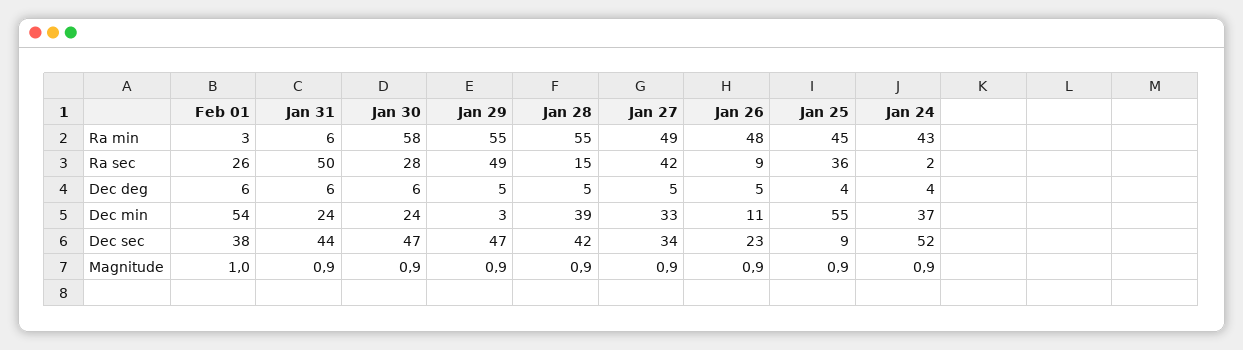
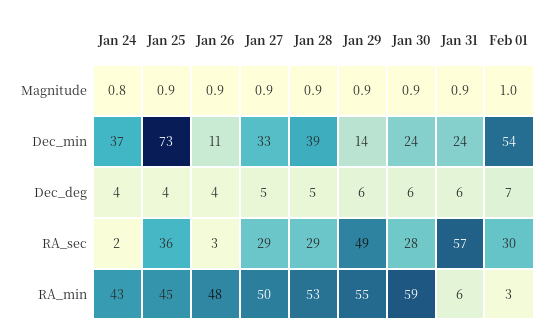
  {
    "Feb 01": {
      "Ra min": 3,
-     "Ra sec": 26,
+     "Ra sec": 30,
-     "Dec deg": 6,
+     "Dec deg": 7,
      "Dec min": 54,
-     "Dec sec": 38,
      "Magnitude": 1
    },
    "Jan 31": {
      "Ra min": 6,
-     "Ra sec": 50,
+     "Ra sec": 57,
      "Dec deg": 6,
      "Dec min": 24,
-     "Dec sec": 44,
      "Magnitude": 0.9
    },
    "Jan 30": {
-     "Ra min": 58,
+     "Ra min": 59,
      "Ra sec": 28,
      "Dec deg": 6,
      "Dec min": 24,
-     "Dec sec": 47,
      "Magnitude": 0.9
    },
    "Jan 29": {
      "Ra min": 55,
      "Ra sec": 49,
-     "Dec deg": 5,
+     "Dec deg": 6,
-     "Dec min": 3,
+     "Dec min": 14,
-     "Dec sec": 47,
      "Magnitude": 0.9
    },
    "Jan 28": {
-     "Ra min": 55,
+     "Ra min": 53,
-     "Ra sec": 15,
+     "Ra sec": 29,
      "Dec deg": 5,
      "Dec min": 39,
-     "Dec sec": 42,
      "Magnitude": 0.9
    },
    "Jan 27": {
-     "Ra min": 49,
+     "Ra min": 50,
-     "Ra sec": 42,
+     "Ra sec": 29,
      "Dec deg": 5,
      "Dec min": 33,
-     "Dec sec": 34,
      "Magnitude": 0.9
    },
    "Jan 26": {
      "Ra min": 48,
-     "Ra sec": 9,
+     "Ra sec": 3,
-     "Dec deg": 5,
+     "Dec deg": 4,
      "Dec min": 11,
-     "Dec sec": 23,
      "Magnitude": 0.9
    },
    "Jan 25": {
      "Ra min": 45,
      "Ra sec": 36,
      "Dec deg": 4,
-     "Dec min": 55,
+     "Dec min": 73,
-     "Dec sec": 9,
      "Magnitude": 0.9
    },
    "Jan 24": {
      "Ra min": 43,
      "Ra sec": 2,
      "Dec deg": 4,
      "Dec min": 37,
-     "Dec sec": 52,
-     "Magnitude": 0.9
+     "Magnitude": 0.8
    }
  }

